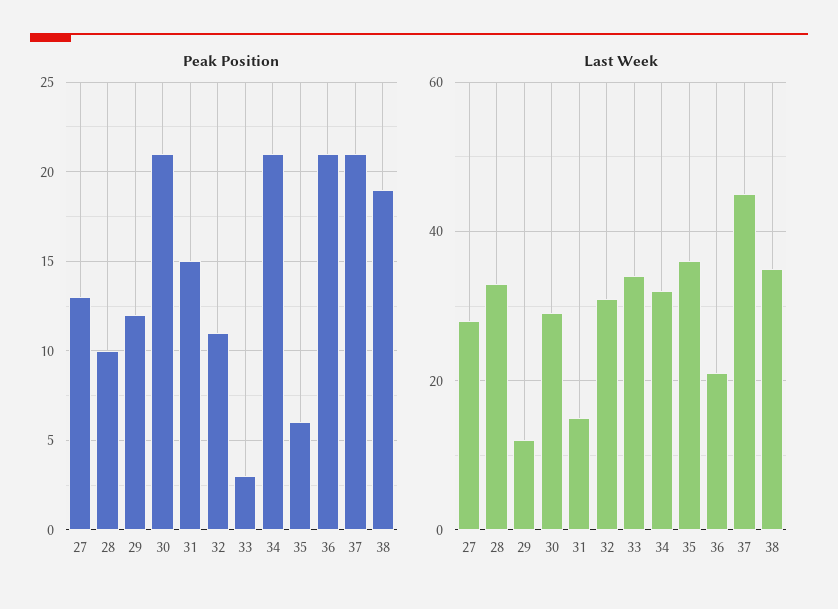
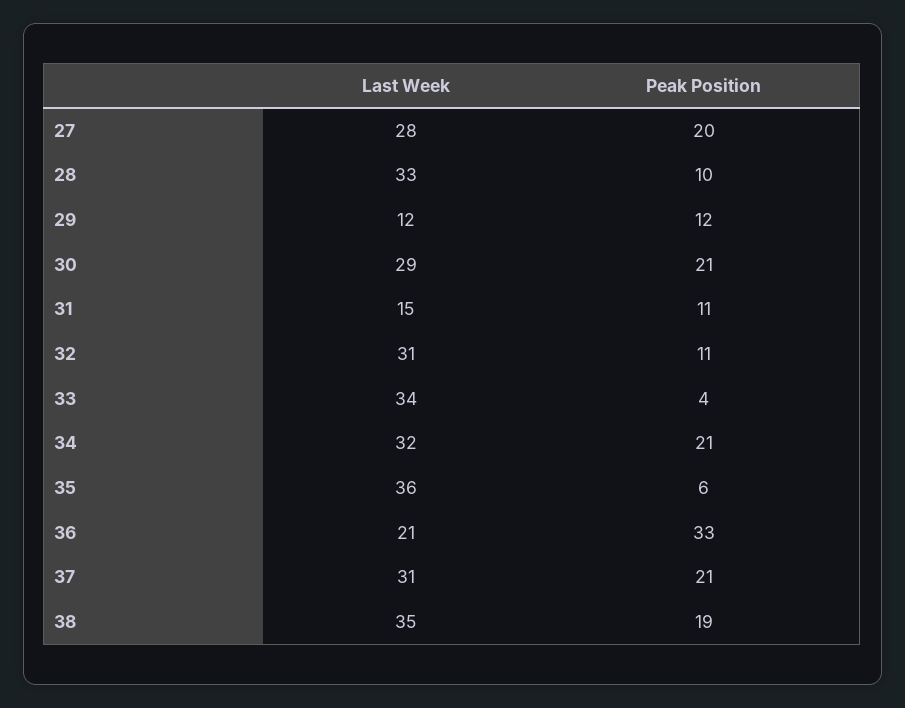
  {
    "Peak Position": {
-     "27": 13,
+     "27": 20,
      "28": 10,
      "29": 12,
      "30": 21,
-     "31": 15,
+     "31": 11,
      "32": 11,
-     "33": 3,
+     "33": 4,
      "34": 21,
      "35": 6,
-     "36": 21,
+     "36": 33,
      "37": 21,
      "38": 19
    },
    "Last Week": {
      "27": 28,
      "28": 33,
      "29": 12,
      "30": 29,
      "31": 15,
      "32": 31,
      "33": 34,
      "34": 32,
      "35": 36,
      "36": 21,
-     "37": 45,
+     "37": 31,
      "38": 35
    }
  }

